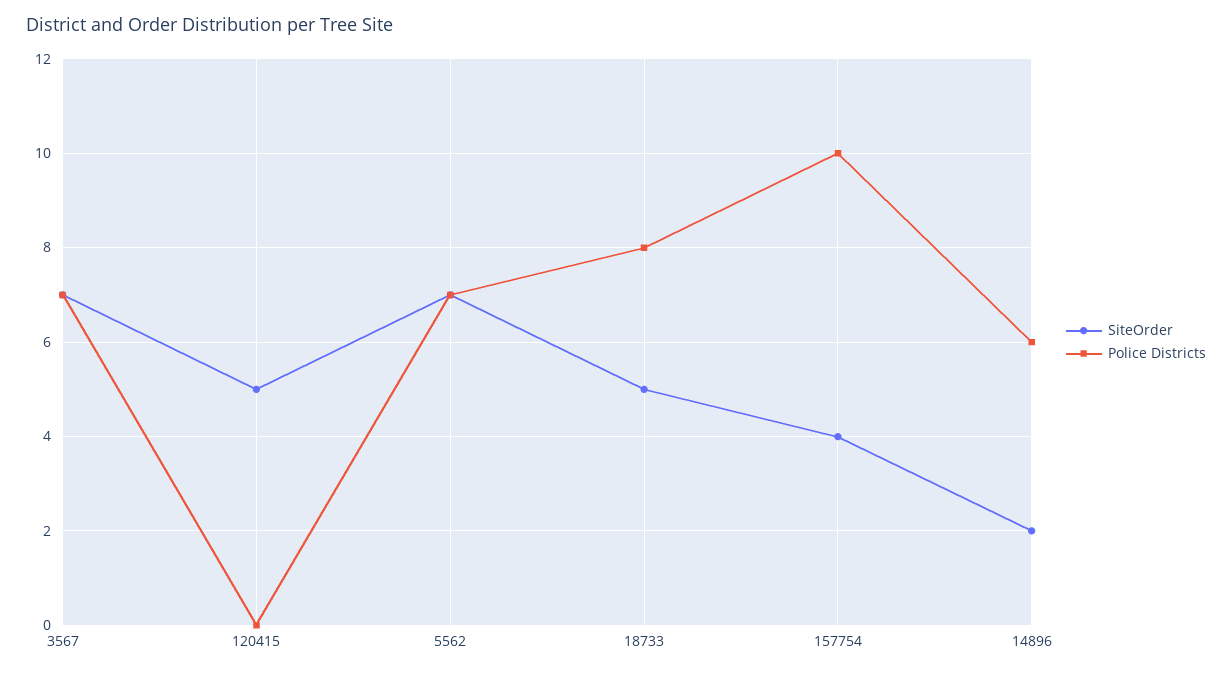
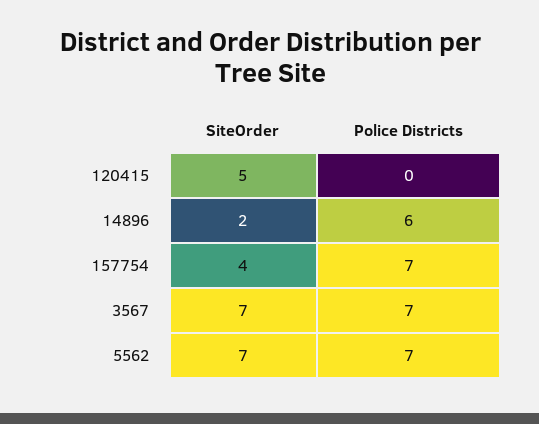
  {
    "SiteOrder": {
      "3567": 7,
      "120415": 5,
      "5562": 7,
-     "18733": 5,
      "157754": 4,
      "14896": 2
    },
    "Police Districts": {
      "3567": 7,
      "120415": 0,
      "5562": 7,
-     "18733": 8,
-     "157754": 10,
+     "157754": 7,
      "14896": 6
    }
  }

